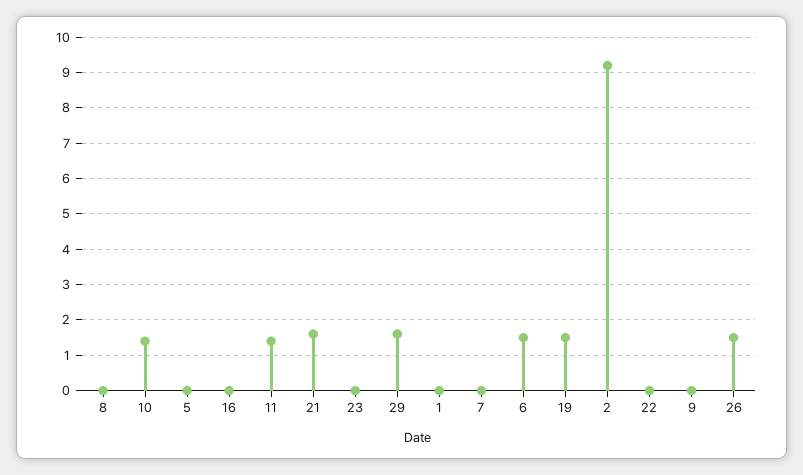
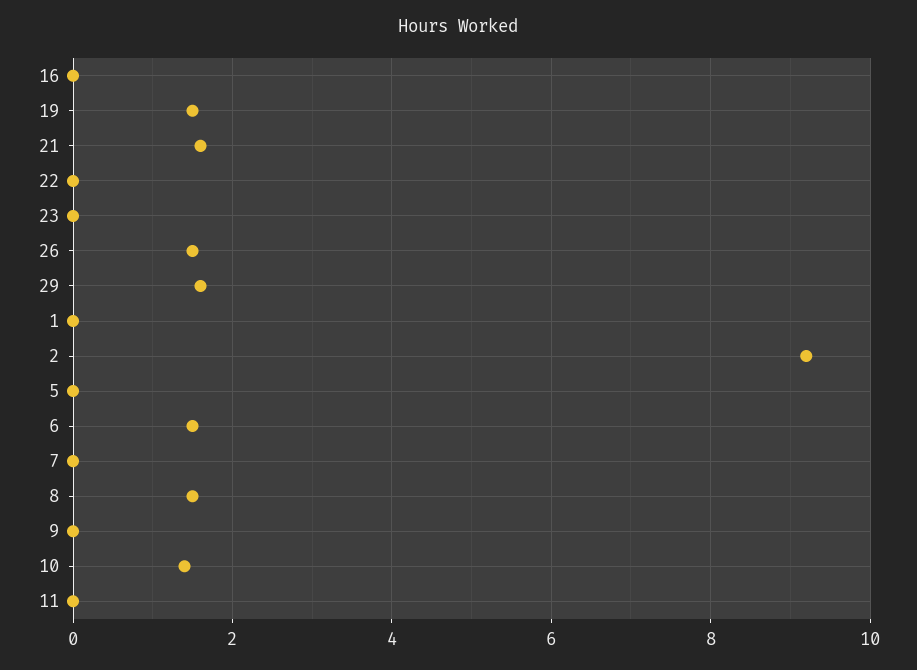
  {
-   "8": 0,
+   "8": 1.5,
    "10": 1.5,
    "5": 0,
    "16": 0,
-   "11": 1.5,
+   "11": 0,
    "21": 1.5,
    "23": 0,
    "29": 1.5,
    "1": 0,
    "7": 0,
    "6": 1.5,
    "19": 1.5,
    "2": 9,
    "22": 0,
    "9": 0,
    "26": 1.5
  }

